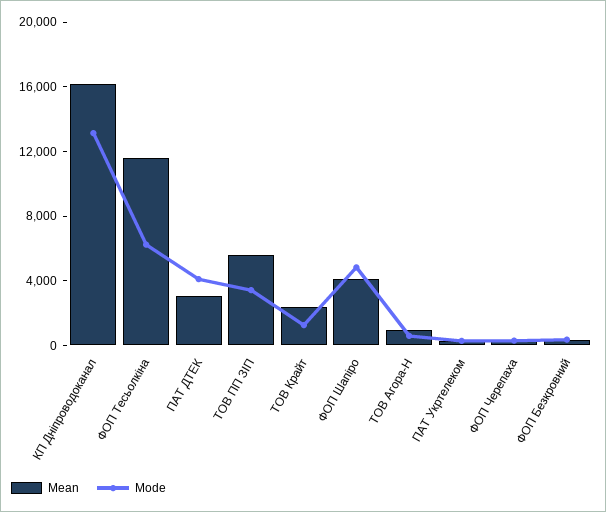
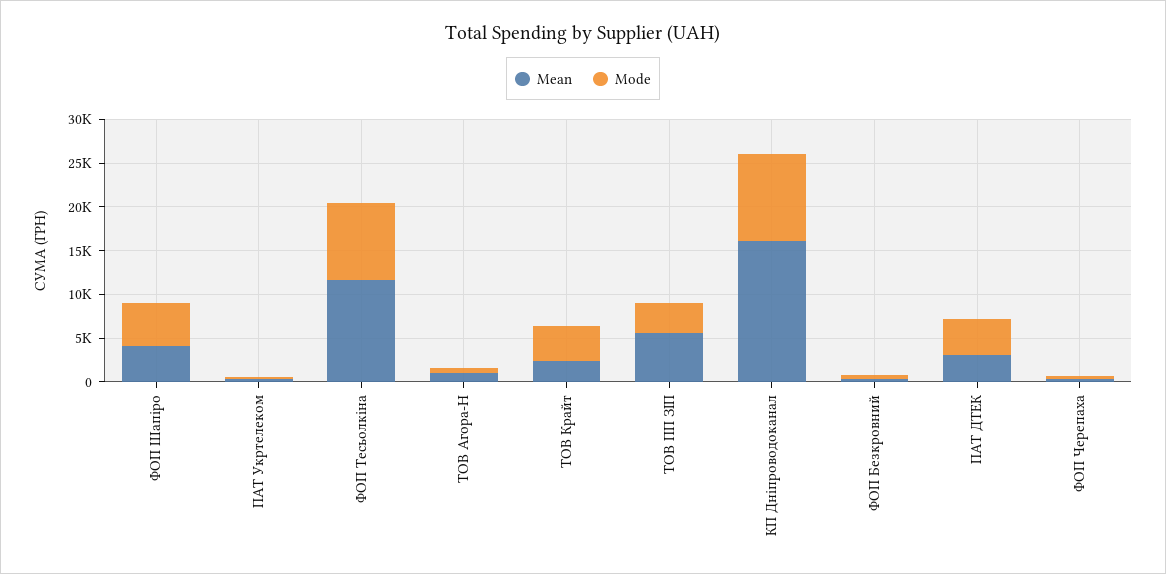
  {
    "Mean": {
      "КП Дніпроводоканал": 16000,
      "ФОП Тесьолкіна": 12000,
      "ПАТ ДТЕК": 3000,
      "ТОВ ПП ЗІП": 6000,
      "ТОВ Крайт": 2000,
      "ФОП Шапіро": 4000,
      "ТОВ Агора-Н": 1000,
      "ПАТ Укртелеком": 0,
      "ФОП Черепаха": 0,
      "ФОП Безкровний": 0
    },
    "Mode": {
-     "КП Дніпроводоканал": 13000,
+     "КП Дніпроводоканал": 10000,
-     "ФОП Тесьолкіна": 6000,
+     "ФОП Тесьолкіна": 9000,
      "ПАТ ДТЕК": 4000,
      "ТОВ ПП ЗІП": 3000,
-     "ТОВ Крайт": 1000,
+     "ТОВ Крайт": 4000,
      "ФОП Шапіро": 5000,
      "ТОВ Агора-Н": 1000,
      "ПАТ Укртелеком": 0,
      "ФОП Черепаха": 0,
      "ФОП Безкровний": 0
    }
  }

